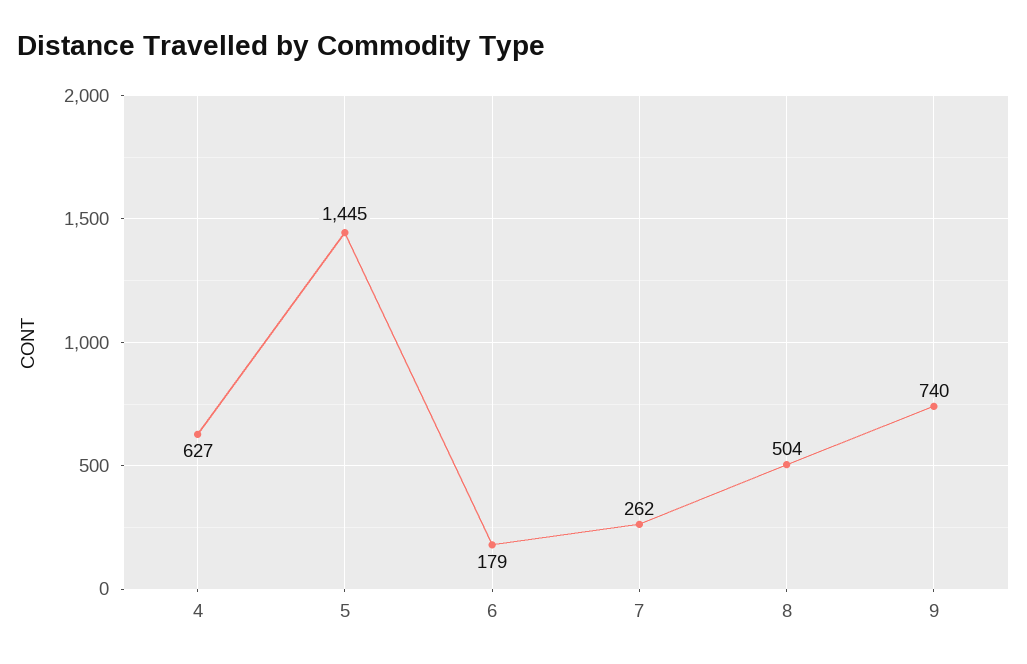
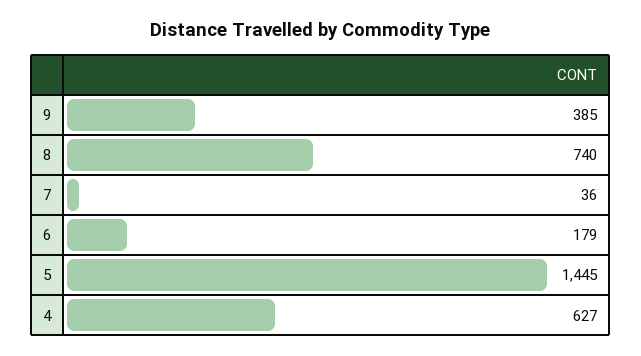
  {
    "4": 627,
    "5": 1445,
    "6": 179,
-   "7": 262,
+   "7": 36,
-   "8": 504,
+   "8": 740,
-   "9": 740
+   "9": 385
  }

